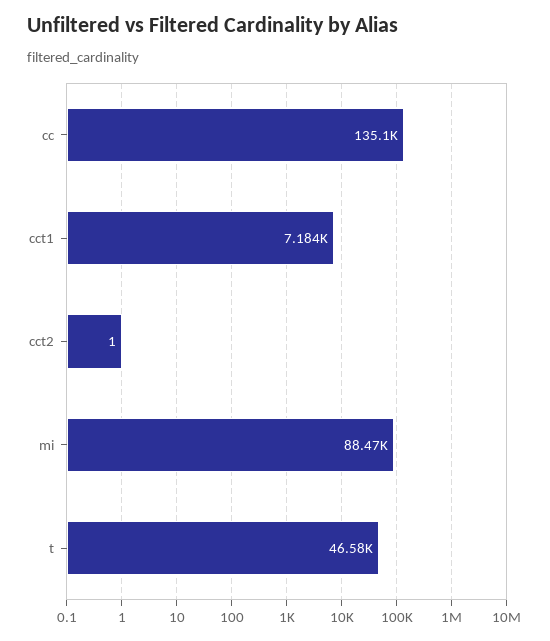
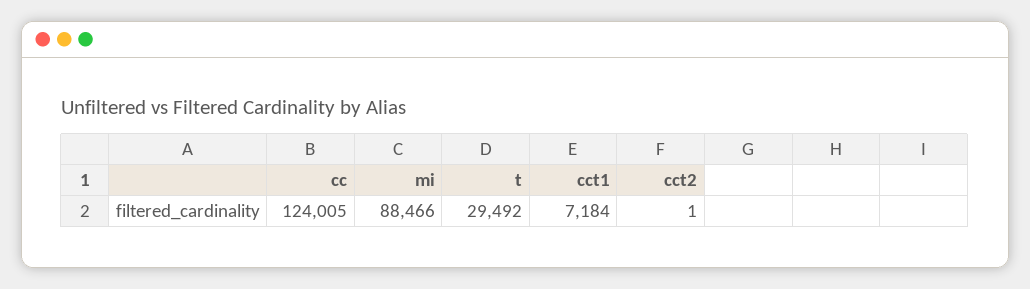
  {
-   "cc": 135100,
+   "cc": 124005,
    "cct1": 7184,
    "cct2": 1,
    "mi": 88466,
-   "t": 46580
+   "t": 29492
  }

